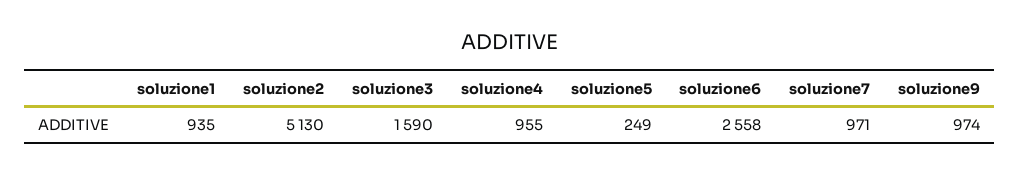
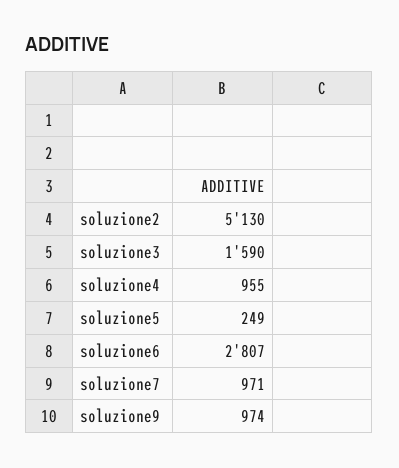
  {
-   "soluzione1": 935,
    "soluzione2": 5130,
    "soluzione3": 1590,
    "soluzione4": 955,
    "soluzione5": 249,
-   "soluzione6": 2558,
+   "soluzione6": 2807,
    "soluzione7": 971,
    "soluzione9": 974
  }

